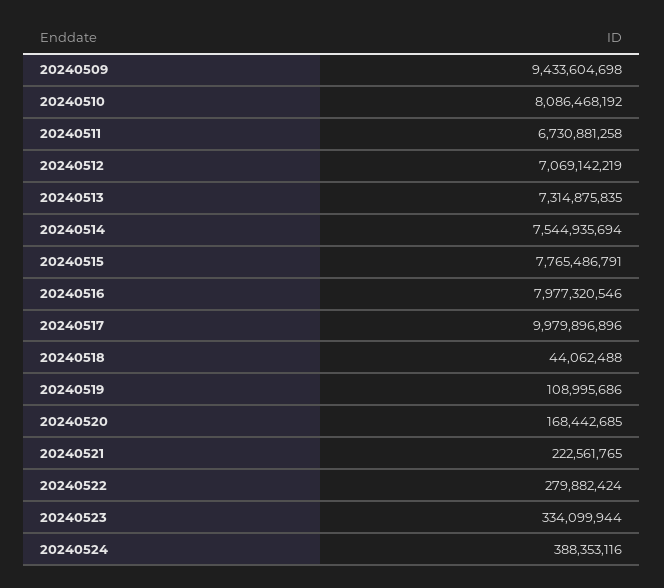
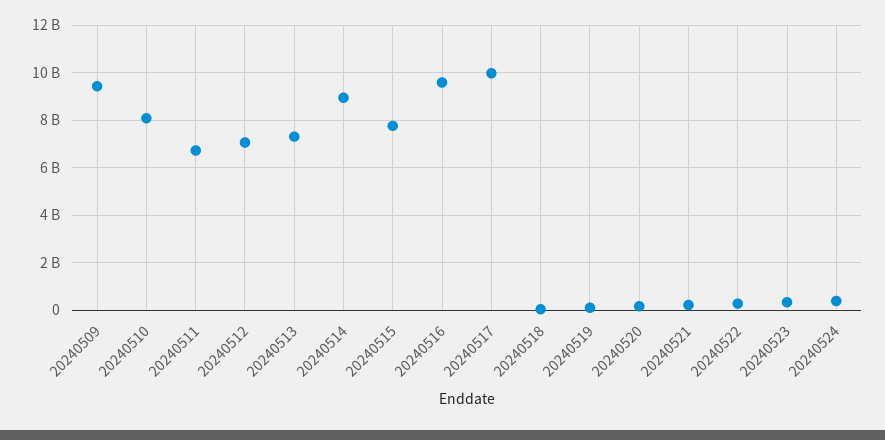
  {
    "20240509": 9433604698,
    "20240510": 8086468192,
    "20240511": 6730881258,
    "20240512": 7069142219,
    "20240513": 7314875835,
-   "20240514": 7544935694,
+   "20240514": 9000000000,
    "20240515": 7765486791,
-   "20240516": 7977320546,
+   "20240516": 9500000000,
    "20240517": 9979896896,
    "20240518": 44062488,
    "20240519": 108995686,
    "20240520": 168442685,
    "20240521": 222561765,
    "20240522": 279882424,
    "20240523": 334099944,
    "20240524": 388353116
  }

